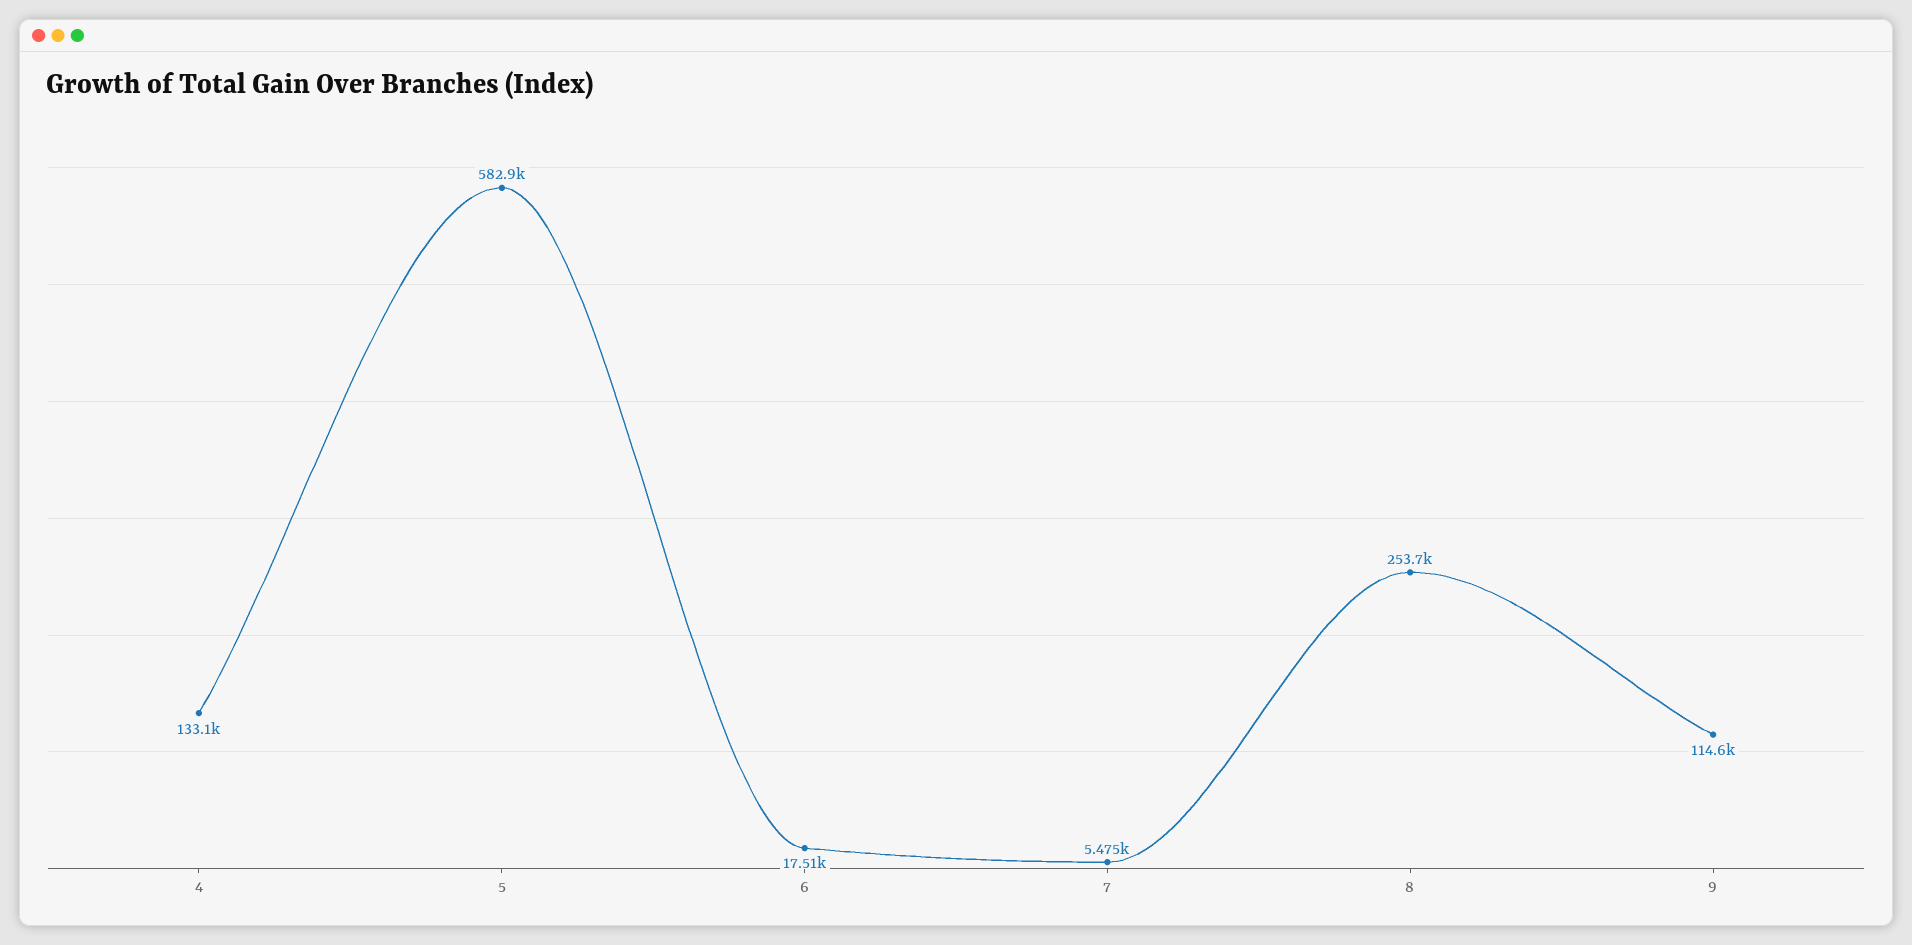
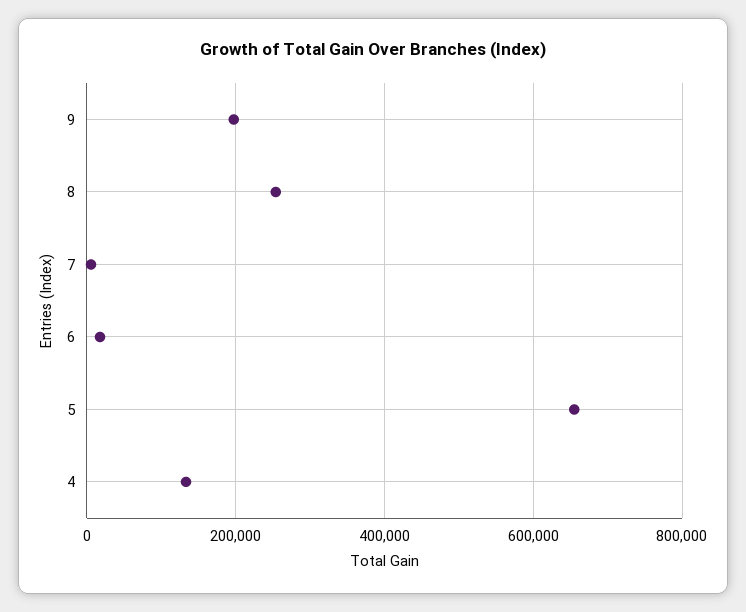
  {
    "4": 133100,
-   "5": 582900,
+   "5": 660000,
    "6": 17510,
    "7": 5475,
    "8": 253700,
-   "9": 114600
+   "9": 200000
  }

